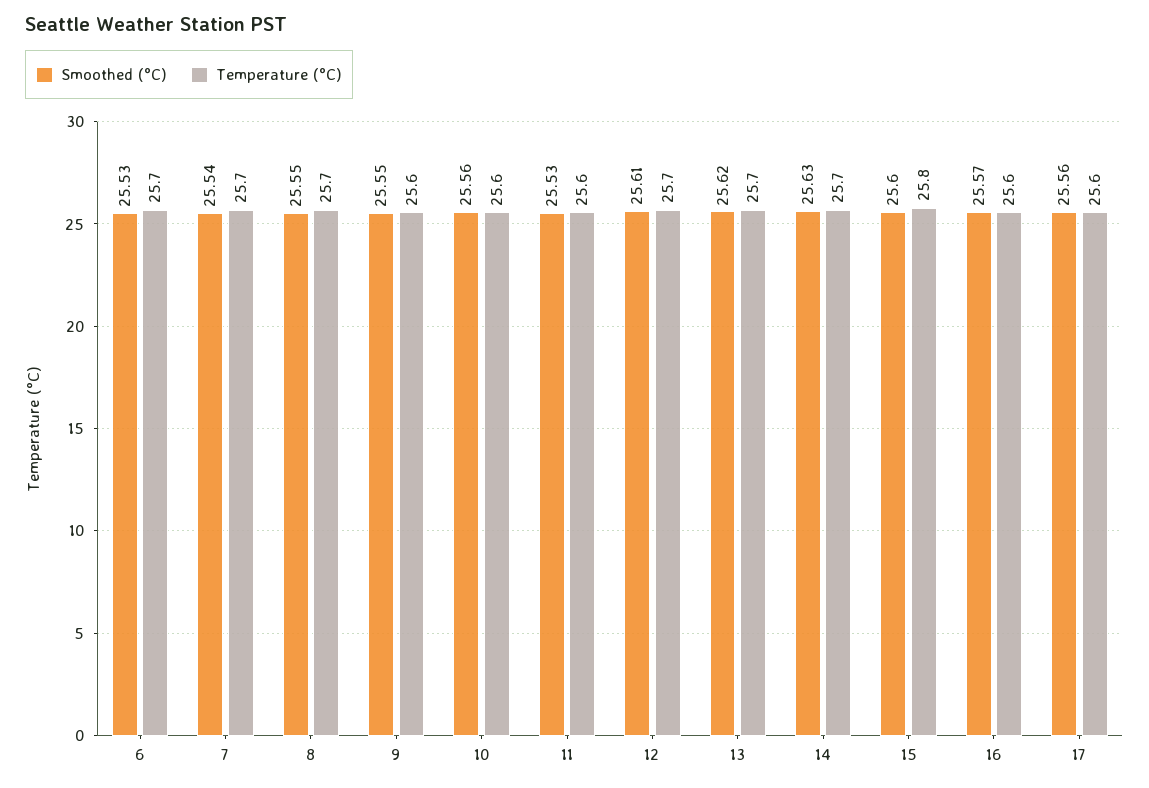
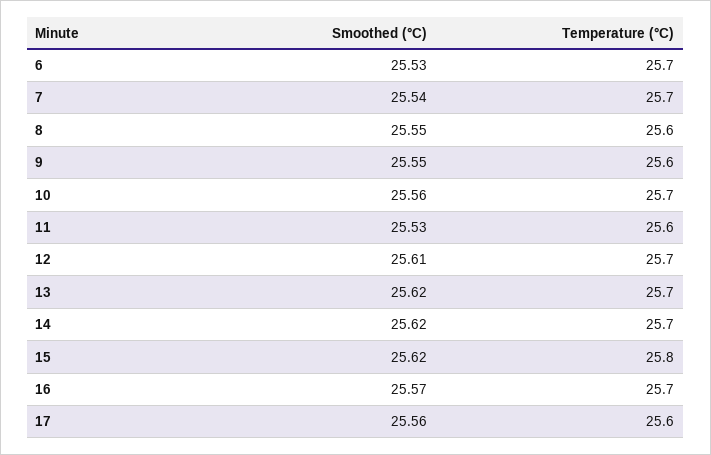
  {
    "Smoothed (°C)": {
      "6": 25.53,
      "7": 25.54,
      "8": 25.55,
      "9": 25.55,
      "10": 25.56,
      "11": 25.53,
      "12": 25.61,
      "13": 25.62,
-     "14": 25.63,
+     "14": 25.62,
-     "15": 25.6,
+     "15": 25.62,
      "16": 25.57,
      "17": 25.56
    },
    "Temperature (°C)": {
      "6": 25.7,
      "7": 25.7,
-     "8": 25.7,
+     "8": 25.6,
      "9": 25.6,
-     "10": 25.6,
+     "10": 25.7,
      "11": 25.6,
      "12": 25.7,
      "13": 25.7,
      "14": 25.7,
      "15": 25.8,
-     "16": 25.6,
+     "16": 25.7,
      "17": 25.6
    }
  }

